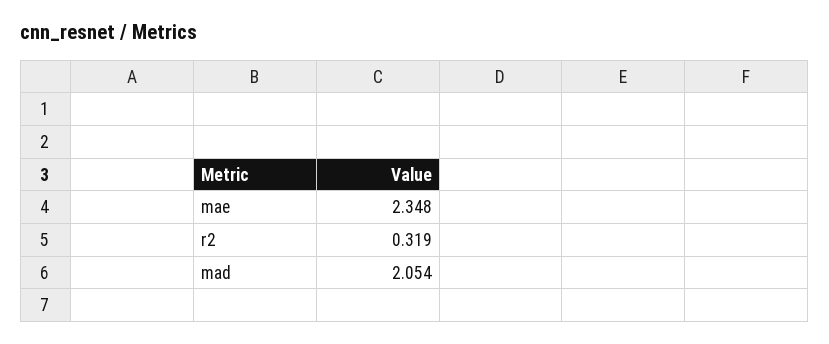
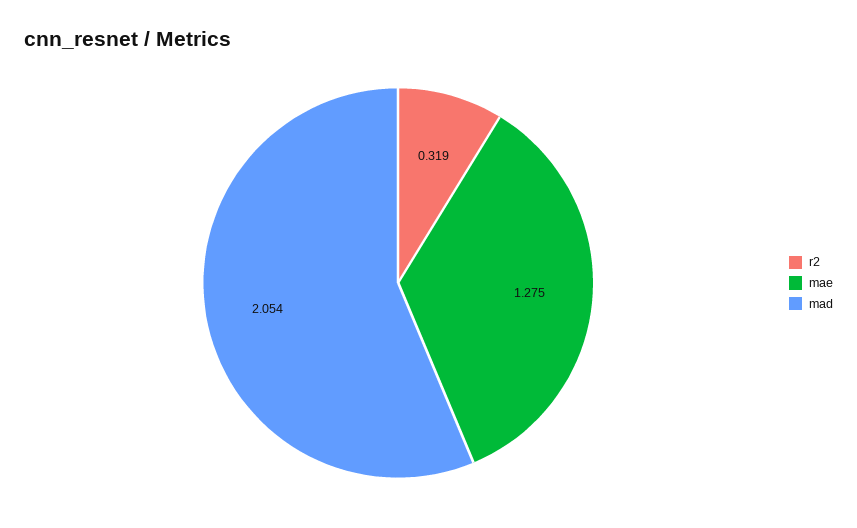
  {
-   "mae": 2.348,
+   "mae": 1.275,
    "r2": 0.319,
    "mad": 2.054
  }

